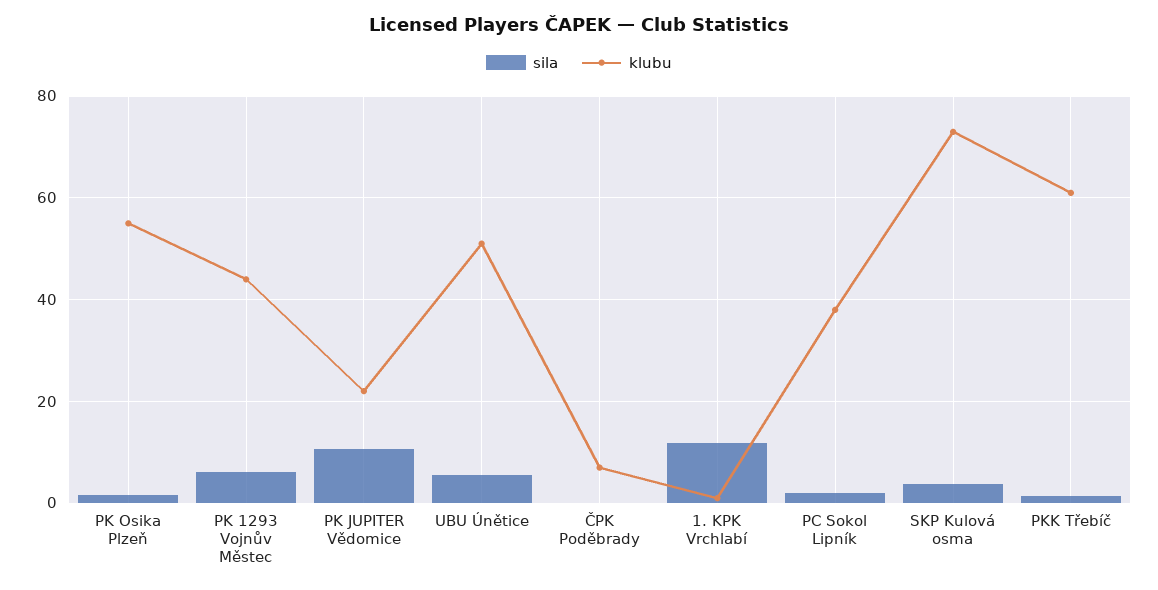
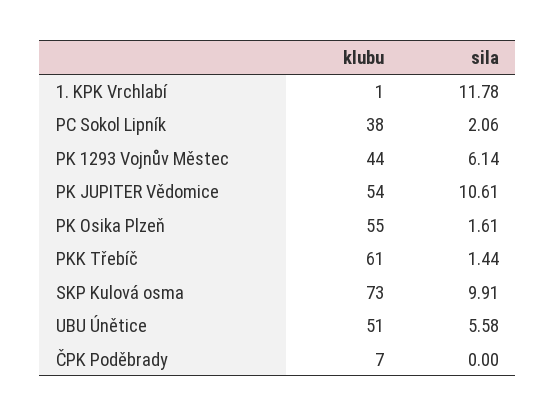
  {
    "sila": {
      "PK Osika Plzeň": 1.61,
      "PK 1293 Vojnův Městec": 6.14,
      "PK JUPITER Vědomice": 10.61,
      "UBU Únětice": 5.58,
      "ČPK Poděbrady": 0,
      "1. KPK Vrchlabí": 11.78,
      "PC Sokol Lipník": 2.06,
-     "SKP Kulová osma": 4,
+     "SKP Kulová osma": 9.91,
      "PKK Třebíč": 1.44
    },
    "klubu": {
      "PK Osika Plzeň": 55,
      "PK 1293 Vojnův Městec": 44,
-     "PK JUPITER Vědomice": 22,
+     "PK JUPITER Vědomice": 54,
      "UBU Únětice": 51,
      "ČPK Poděbrady": 7,
      "1. KPK Vrchlabí": 1,
      "PC Sokol Lipník": 38,
      "SKP Kulová osma": 73,
      "PKK Třebíč": 61
    }
  }

